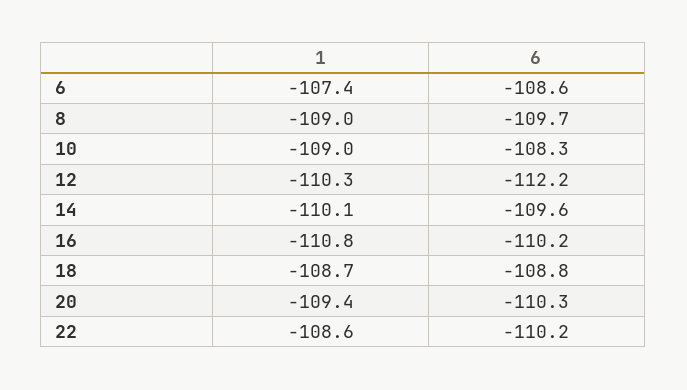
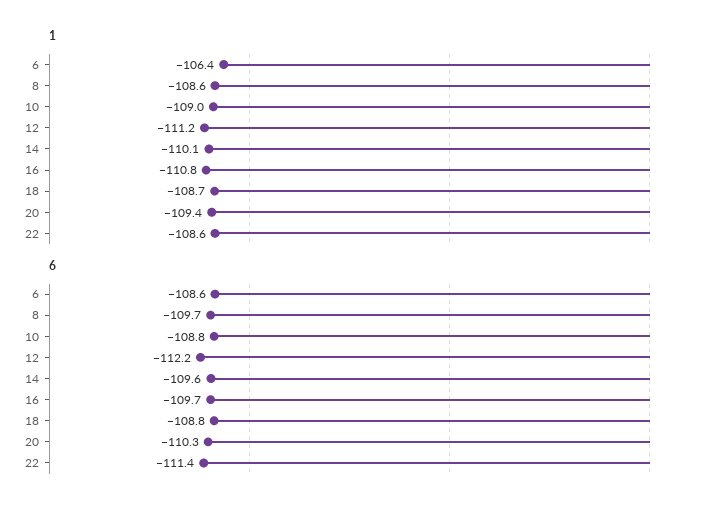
  {
    "1": {
-     "6": -107.4,
+     "6": -106.4,
-     "8": -109,
+     "8": -108.6,
      "10": -109,
-     "12": -110.3,
+     "12": -111.2,
      "14": -110.1,
      "16": -110.8,
      "18": -108.7,
      "20": -109.4,
      "22": -108.6
    },
    "6": {
      "6": -108.6,
      "8": -109.7,
-     "10": -108.3,
+     "10": -108.8,
      "12": -112.2,
      "14": -109.6,
-     "16": -110.2,
+     "16": -109.7,
      "18": -108.8,
      "20": -110.3,
-     "22": -110.2
+     "22": -111.4
    }
  }

